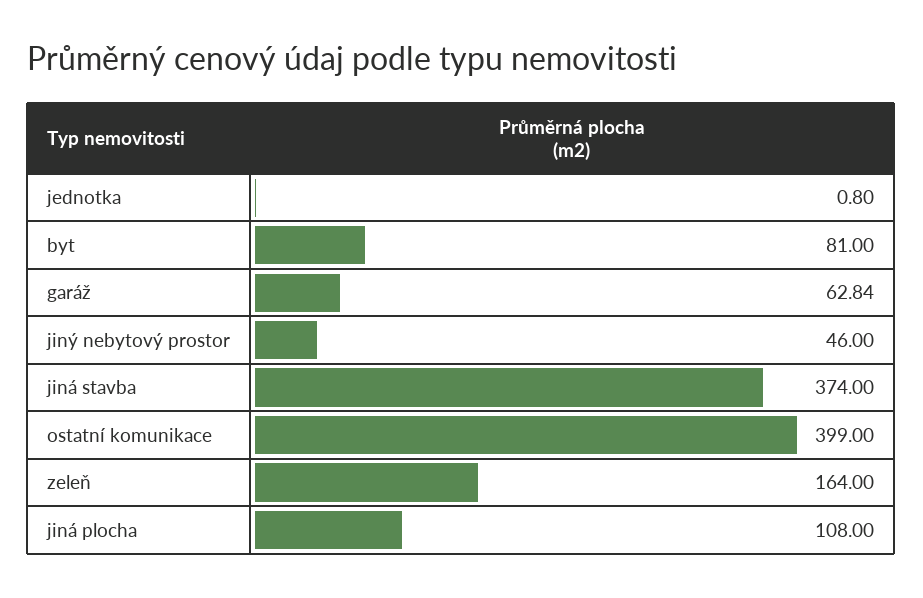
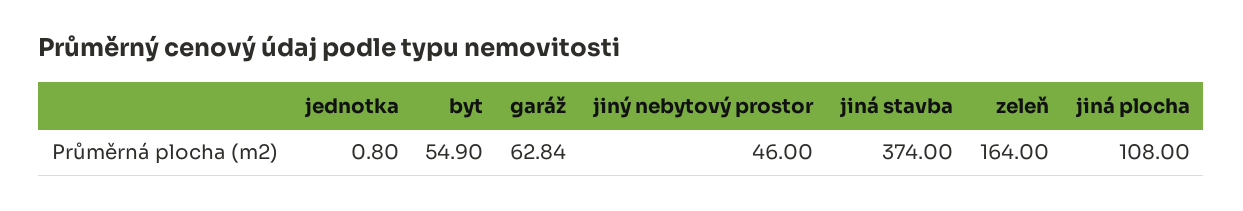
  {
    "jednotka": 0.8,
-   "byt": 81,
+   "byt": 54.9,
    "garáž": 62.84,
    "jiný nebytový prostor": 46,
    "jiná stavba": 374,
-   "ostatní komunikace": 399,
    "zeleň": 164,
    "jiná plocha": 108
  }

